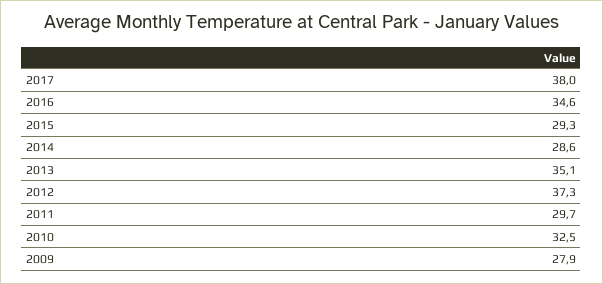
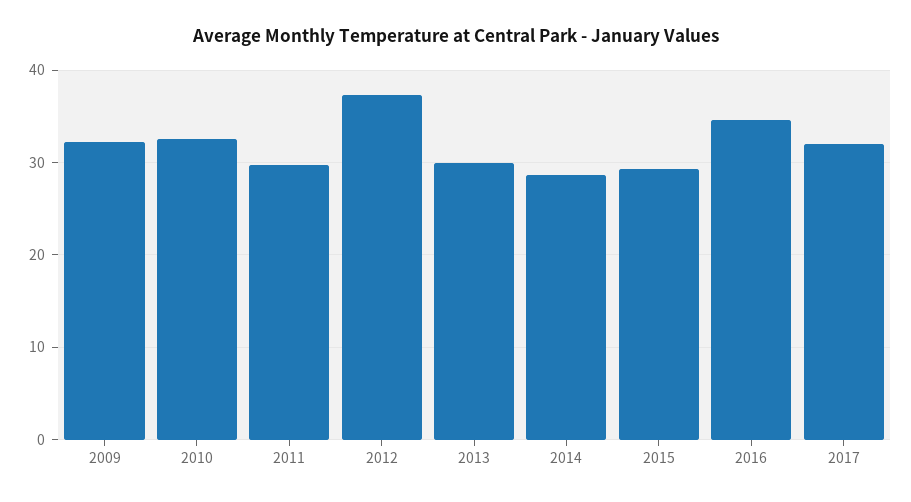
  {
-   "2017": 38,
+   "2017": 32,
    "2016": 34.6,
    "2015": 29.3,
    "2014": 28.6,
-   "2013": 35.1,
+   "2013": 30,
    "2012": 37.3,
    "2011": 29.7,
    "2010": 32.5,
-   "2009": 27.9
+   "2009": 32
  }

